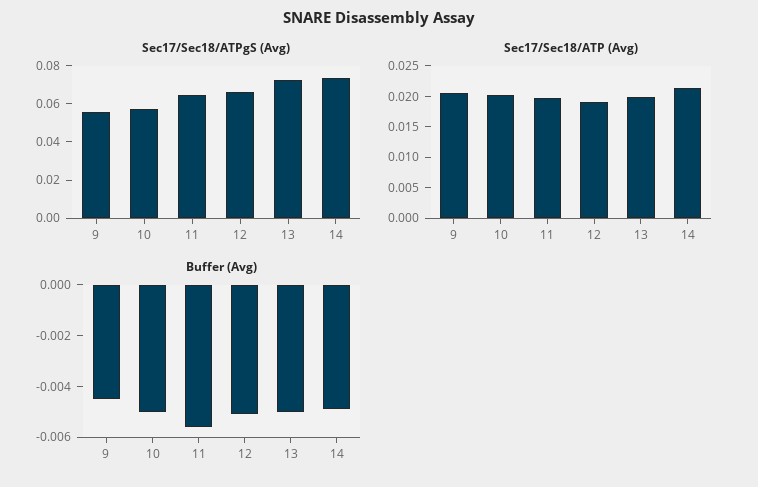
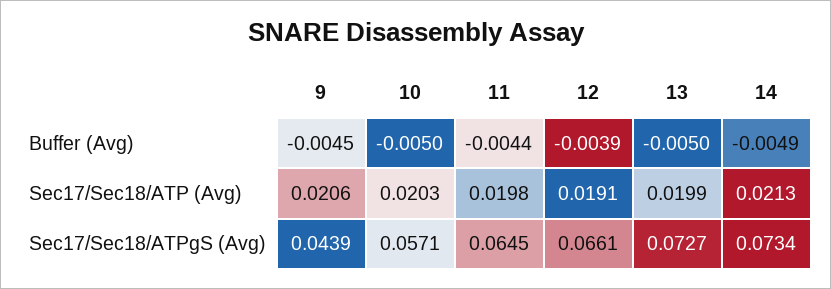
  {
    "Sec17/Sec18/ATPgS (Avg)": {
-     "9": 0.055,
+     "9": 0.0439,
      "10": 0.0571,
      "11": 0.0645,
      "12": 0.0661,
      "13": 0.0727,
      "14": 0.0734
    },
    "Sec17/Sec18/ATP (Avg)": {
      "9": 0.0206,
      "10": 0.0203,
      "11": 0.0198,
      "12": 0.0191,
      "13": 0.0199,
      "14": 0.0213
    },
    "Buffer (Avg)": {
      "9": -0.0045,
      "10": -0.005,
-     "11": -0.0055,
+     "11": -0.0044,
-     "12": -0.005,
+     "12": -0.0039,
      "13": -0.005,
      "14": -0.0049
    }
  }

